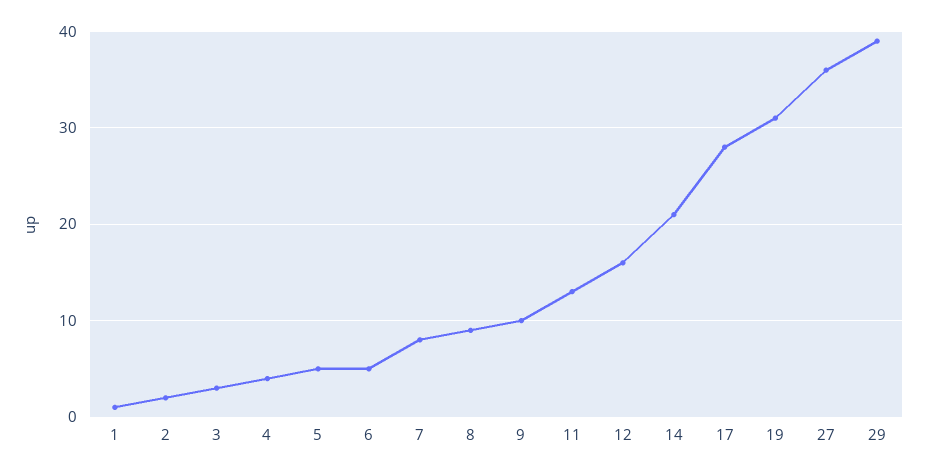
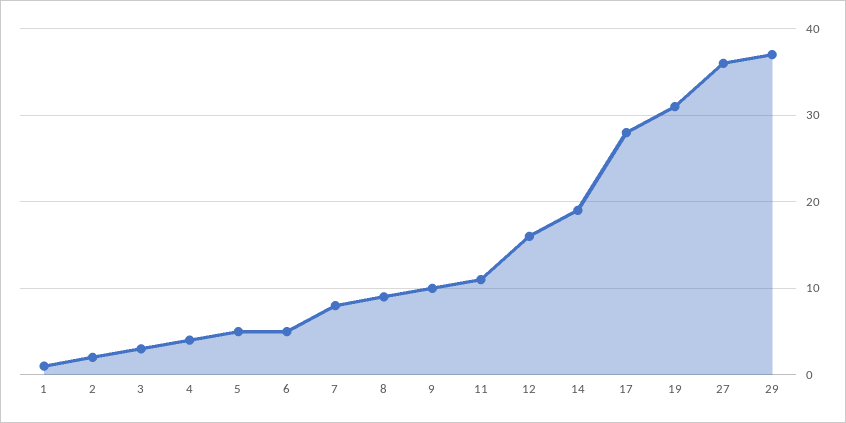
  {
    "1": 1,
    "2": 2,
    "3": 3,
    "4": 4,
    "5": 5,
    "6": 5,
    "7": 8,
    "8": 9,
    "9": 10,
-   "11": 13,
+   "11": 11,
    "12": 16,
-   "14": 21,
+   "14": 19,
    "17": 28,
    "19": 31,
    "27": 36,
-   "29": 39
+   "29": 37
  }

